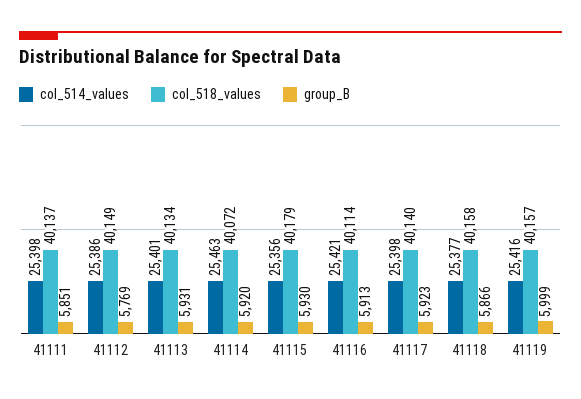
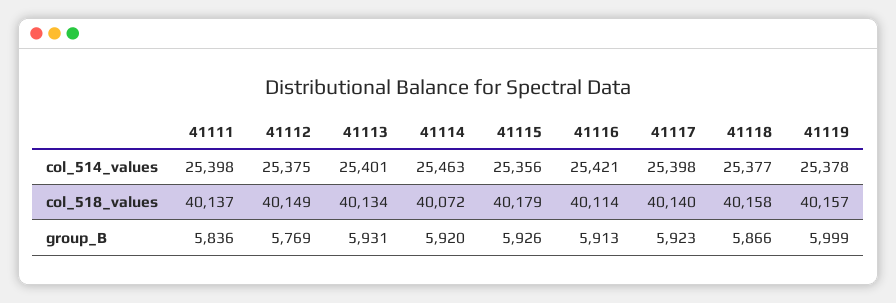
  {
    "col_514_values": {
      "41111": 25398,
-     "41112": 25386,
+     "41112": 25375,
      "41113": 25401,
      "41114": 25463,
      "41115": 25356,
      "41116": 25421,
      "41117": 25398,
      "41118": 25377,
-     "41119": 25416
+     "41119": 25378
    },
    "col_518_values": {
      "41111": 40137,
      "41112": 40149,
      "41113": 40134,
      "41114": 40072,
      "41115": 40179,
      "41116": 40114,
      "41117": 40140,
      "41118": 40158,
      "41119": 40157
    },
    "group_B": {
-     "41111": 5851,
+     "41111": 5836,
      "41112": 5769,
      "41113": 5931,
      "41114": 5920,
-     "41115": 5930,
+     "41115": 5926,
      "41116": 5913,
      "41117": 5923,
      "41118": 5866,
      "41119": 5999
    }
  }

